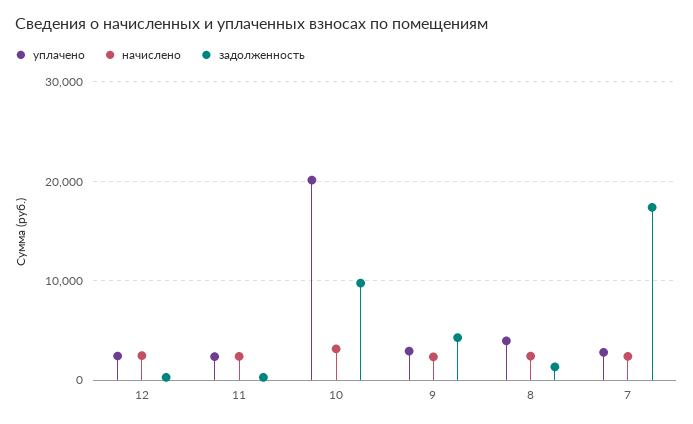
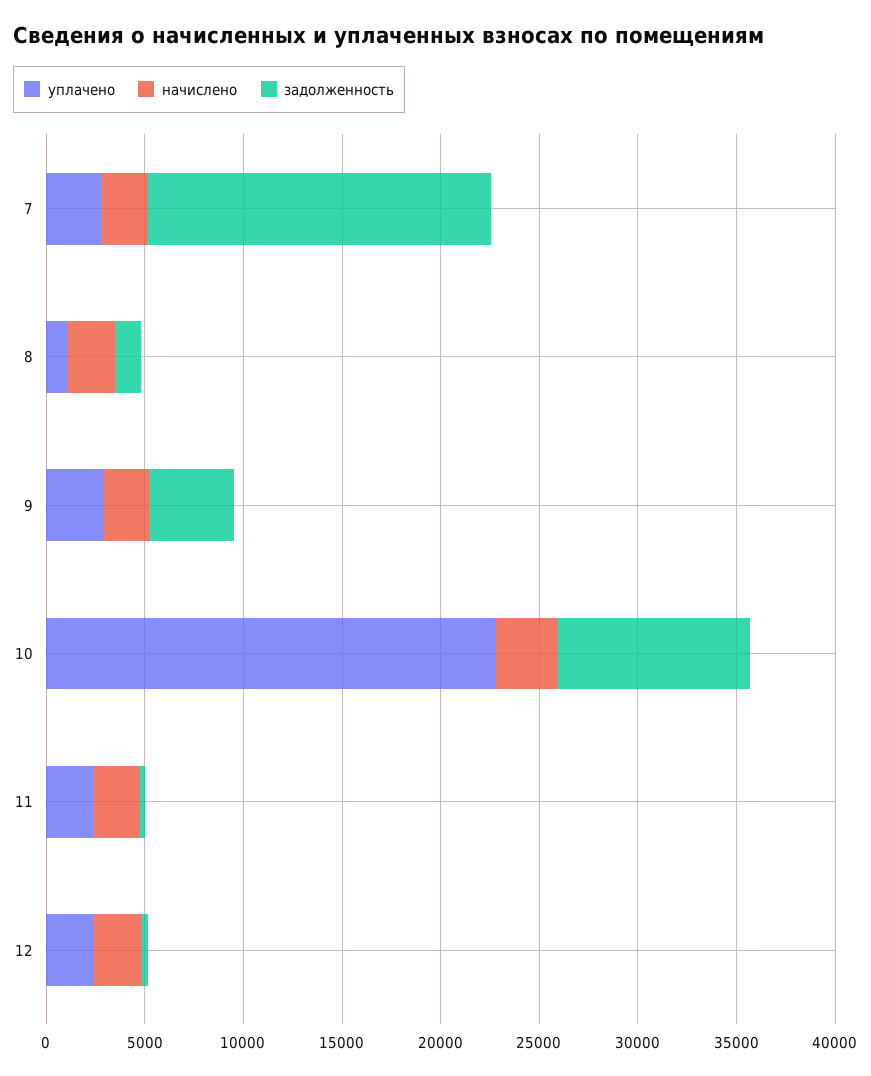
  {
    "уплачено": {
      "12": 2000,
      "11": 2000,
-     "10": 20000,
+     "10": 23000,
      "9": 3000,
-     "8": 4000,
+     "8": 1000,
      "7": 3000
    },
    "начислено": {
      "12": 2000,
      "11": 2000,
      "10": 3000,
      "9": 2000,
      "8": 2000,
      "7": 2000
    },
    "задолженность": {
      "12": 0,
      "11": 0,
      "10": 10000,
      "9": 4000,
      "8": 1000,
      "7": 17000
    }
  }

